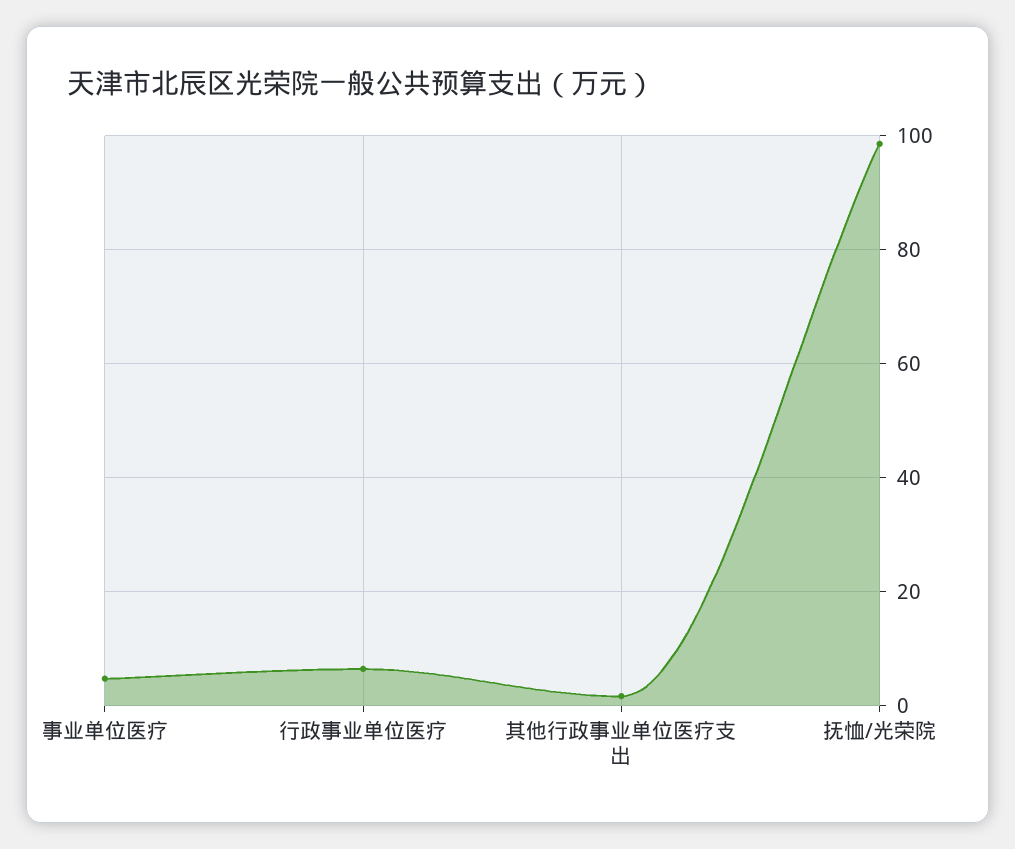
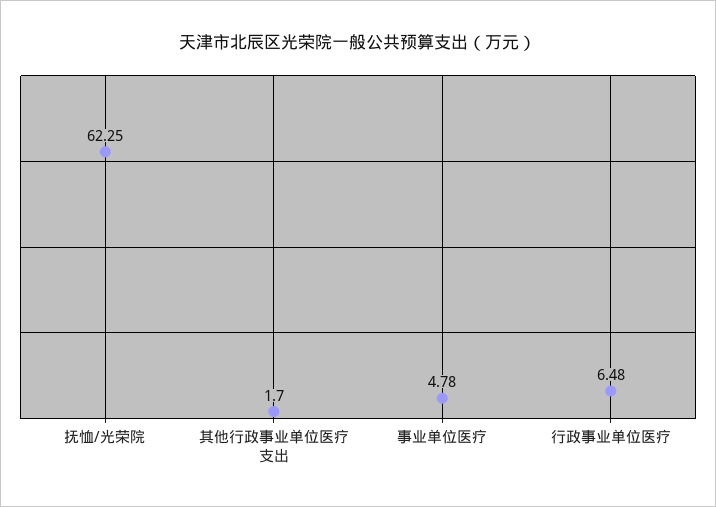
  {
    "事业单位医疗": 4.78,
    "行政事业单位医疗": 6.48,
    "其他行政事业单位医疗支出": 1.7,
-   "抚恤/光荣院": 98
+   "抚恤/光荣院": 62.25
  }

